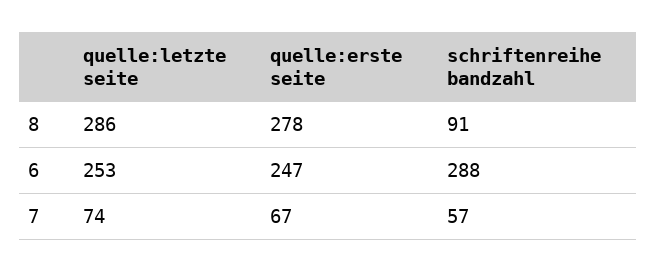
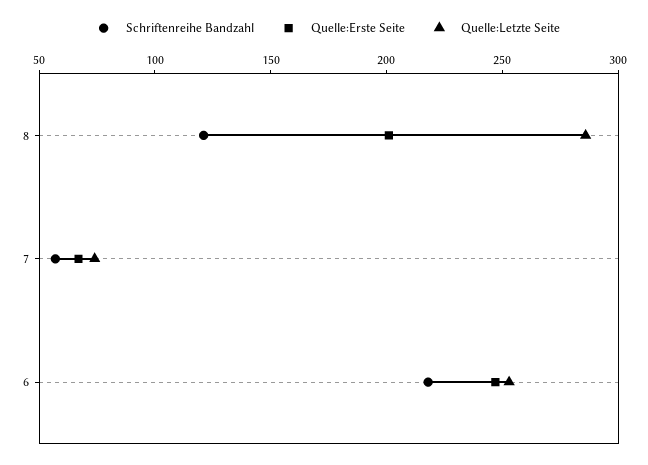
  {
    "quelle:letzte seite": {
      "8": 286,
      "6": 253,
      "7": 74
    },
    "quelle:erste seite": {
-     "8": 278,
+     "8": 200,
      "6": 247,
      "7": 67
    },
    "schriftenreihe bandzahl": {
-     "8": 91,
+     "8": 120,
-     "6": 288,
+     "6": 220,
      "7": 57
    }
  }

